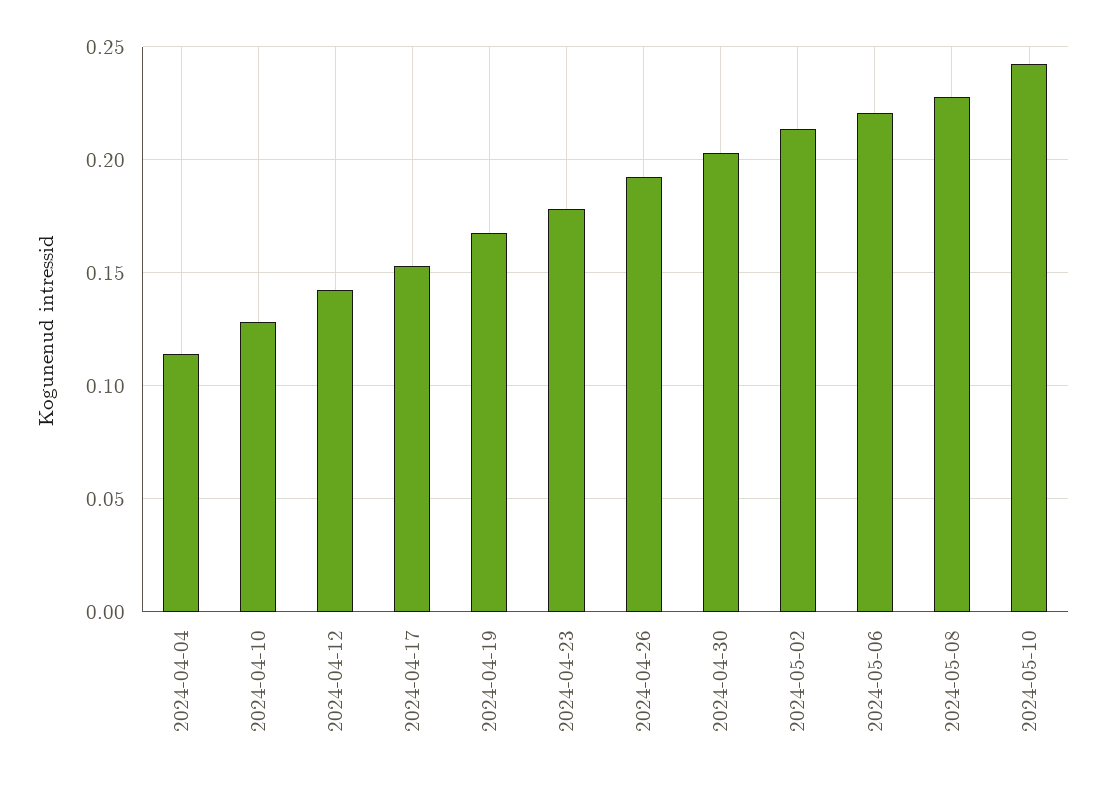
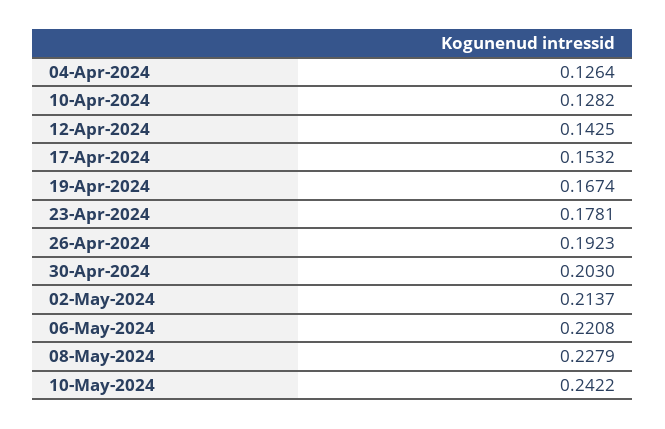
  {
-   "2024-04-04": 0.115,
+   "2024-04-04": 0.1264,
    "2024-04-10": 0.1282,
    "2024-04-12": 0.1425,
    "2024-04-17": 0.1532,
    "2024-04-19": 0.1674,
    "2024-04-23": 0.1781,
    "2024-04-26": 0.1923,
    "2024-04-30": 0.203,
    "2024-05-02": 0.2137,
    "2024-05-06": 0.2208,
    "2024-05-08": 0.2279,
    "2024-05-10": 0.2422
  }

